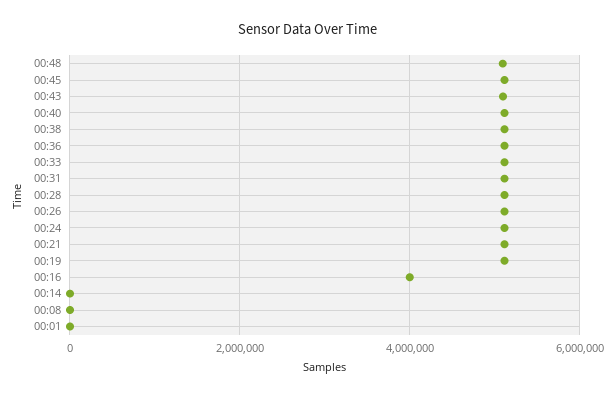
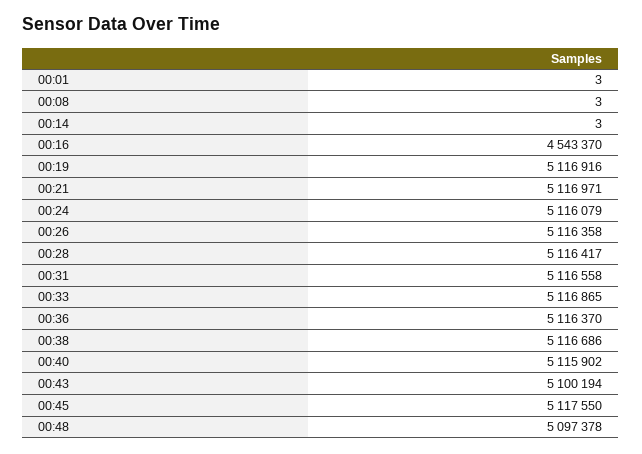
  {
    "00:48": 5097378,
    "00:45": 5117550,
    "00:43": 5100194,
    "00:40": 5115902,
    "00:38": 5116686,
    "00:36": 5116370,
    "00:33": 5116865,
    "00:31": 5116558,
    "00:28": 5116417,
    "00:26": 5116358,
    "00:24": 5116079,
    "00:21": 5116971,
    "00:19": 5116916,
-   "00:16": 4000000,
+   "00:16": 4543370,
    "00:14": 3,
    "00:08": 3,
    "00:01": 3
  }

